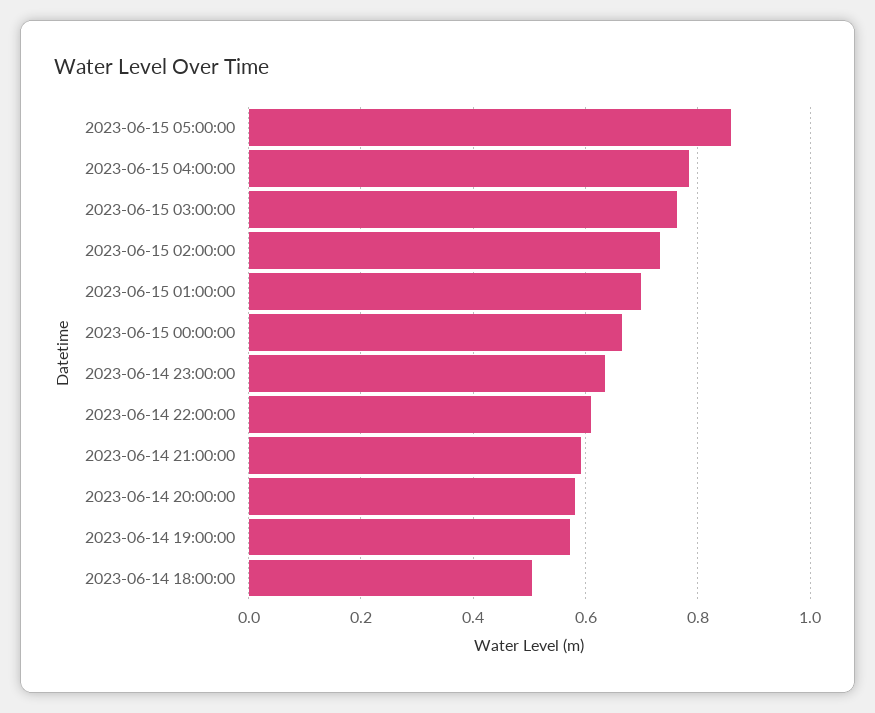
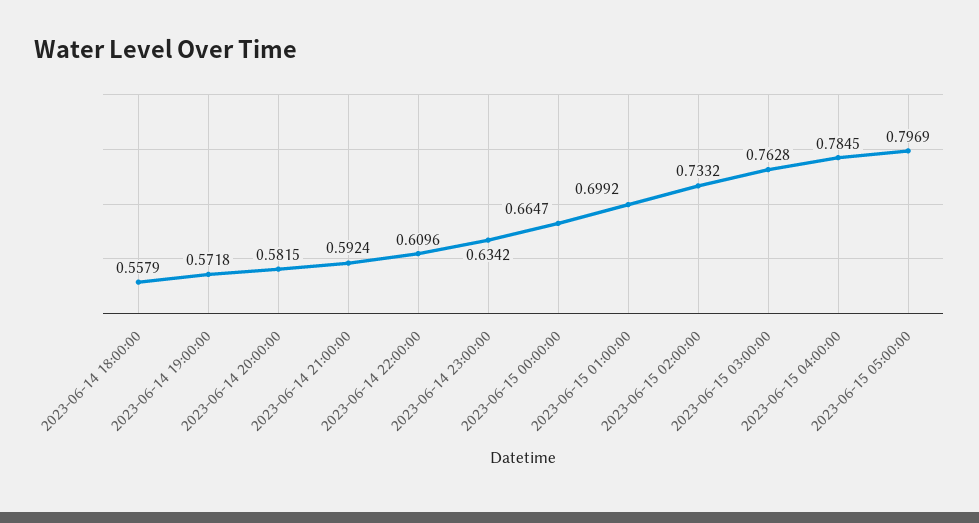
  {
-   "2023-06-15 05:00:00": 0.86,
+   "2023-06-15 05:00:00": 0.7969,
    "2023-06-15 04:00:00": 0.7845,
    "2023-06-15 03:00:00": 0.7628,
    "2023-06-15 02:00:00": 0.7332,
    "2023-06-15 01:00:00": 0.6992,
    "2023-06-15 00:00:00": 0.6647,
    "2023-06-14 23:00:00": 0.6342,
    "2023-06-14 22:00:00": 0.6096,
    "2023-06-14 21:00:00": 0.5924,
    "2023-06-14 20:00:00": 0.5815,
    "2023-06-14 19:00:00": 0.5718,
-   "2023-06-14 18:00:00": 0.5
+   "2023-06-14 18:00:00": 0.5579
  }

